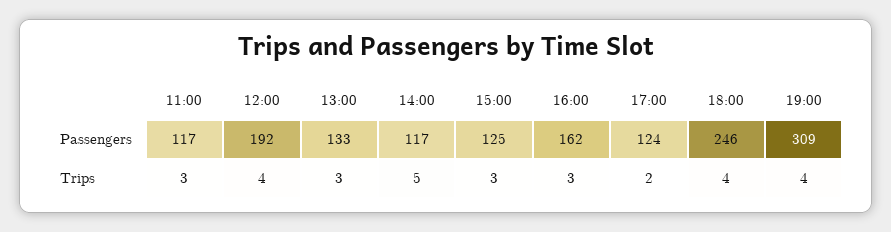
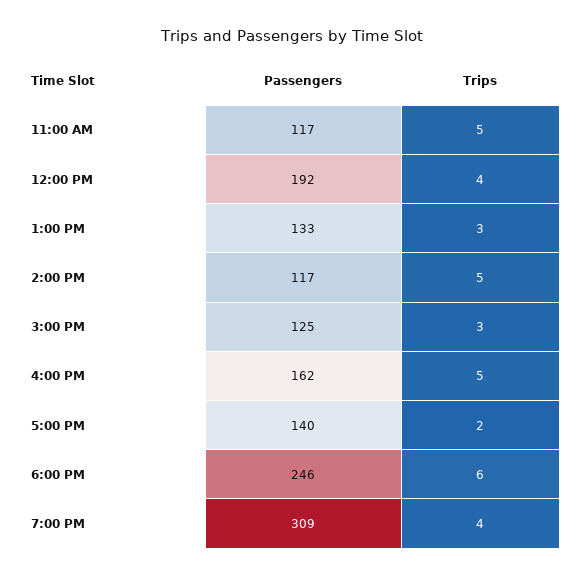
  {
    "11:00": {
      "Passengers": 117,
-     "Trips": 3
+     "Trips": 5
    },
    "12:00": {
      "Passengers": 192,
      "Trips": 4
    },
    "13:00": {
      "Passengers": 133,
      "Trips": 3
    },
    "14:00": {
      "Passengers": 117,
      "Trips": 5
    },
    "15:00": {
      "Passengers": 125,
      "Trips": 3
    },
    "16:00": {
      "Passengers": 162,
-     "Trips": 3
+     "Trips": 5
    },
    "17:00": {
-     "Passengers": 124,
+     "Passengers": 140,
      "Trips": 2
    },
    "18:00": {
      "Passengers": 246,
-     "Trips": 4
+     "Trips": 6
    },
    "19:00": {
      "Passengers": 309,
      "Trips": 4
    }
  }

